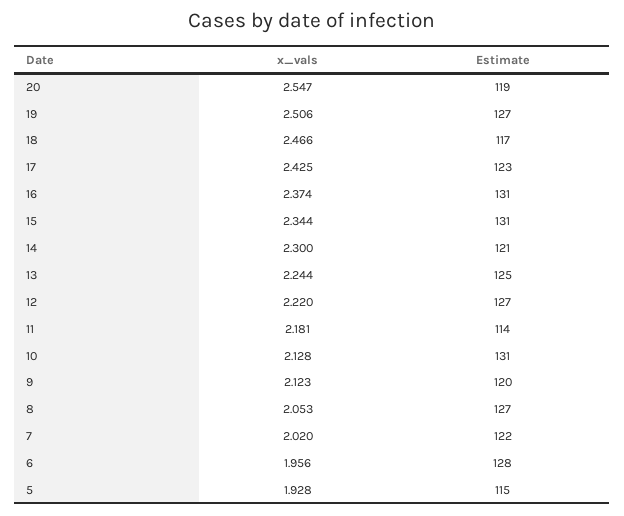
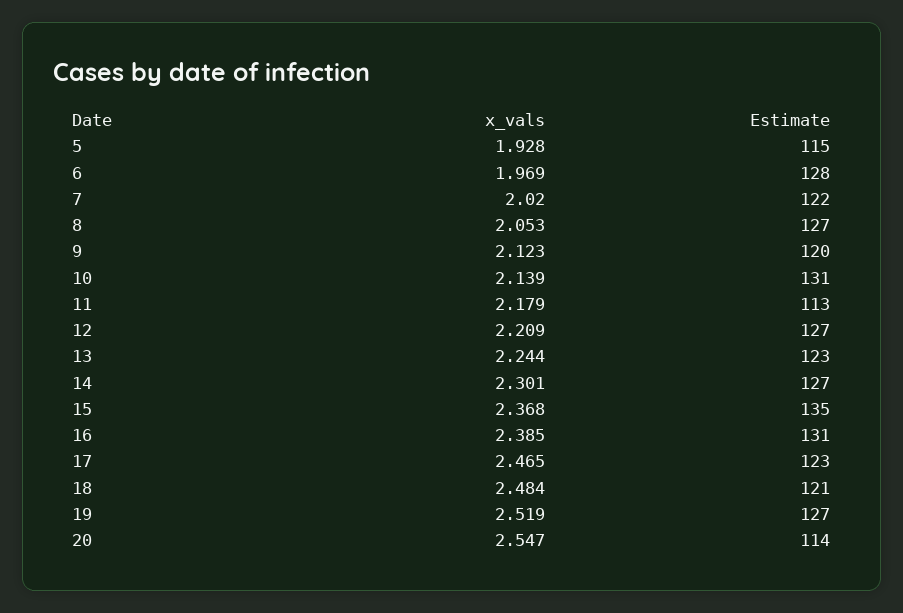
  {
    "x_vals": {
      "20": 2.547,
-     "19": 2.506,
+     "19": 2.519,
-     "18": 2.466,
+     "18": 2.484,
-     "17": 2.425,
+     "17": 2.465,
-     "16": 2.374,
+     "16": 2.385,
-     "15": 2.344,
+     "15": 2.368,
-     "14": 2.3,
+     "14": 2.301,
      "13": 2.244,
-     "12": 2.22,
+     "12": 2.209,
-     "11": 2.181,
+     "11": 2.179,
-     "10": 2.128,
+     "10": 2.139,
      "9": 2.123,
      "8": 2.053,
      "7": 2.02,
-     "6": 1.956,
+     "6": 1.969,
      "5": 1.928
    },
    "Estimate": {
-     "20": 119,
+     "20": 114,
      "19": 127,
-     "18": 117,
+     "18": 121,
      "17": 123,
      "16": 131,
-     "15": 131,
+     "15": 135,
-     "14": 121,
+     "14": 127,
-     "13": 125,
+     "13": 123,
      "12": 127,
-     "11": 114,
+     "11": 113,
      "10": 131,
      "9": 120,
      "8": 127,
      "7": 122,
      "6": 128,
      "5": 115
    }
  }

